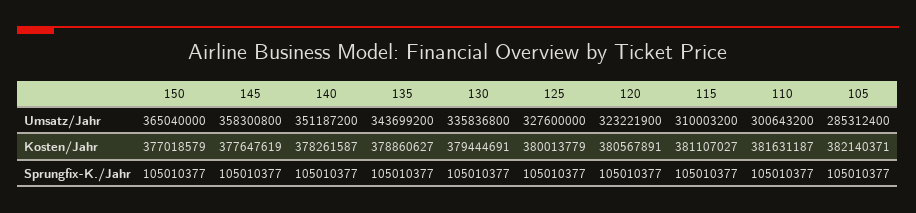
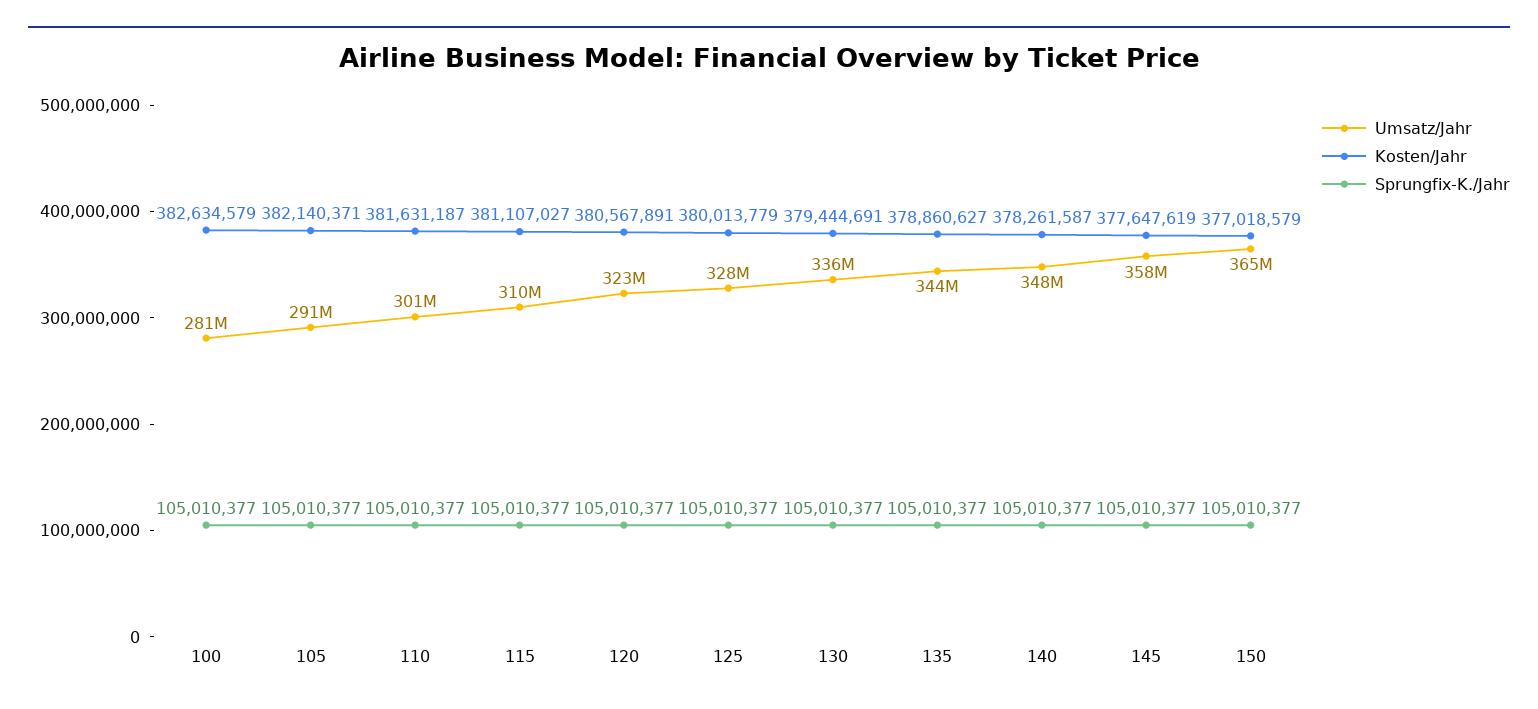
  {
    "Umsatz/Jahr": {
      "150": 365040000,
      "145": 358300800,
-     "140": 351187200,
+     "140": 348000000,
      "135": 343699200,
      "130": 335836800,
      "125": 327600000,
      "120": 323221900,
      "115": 310003200,
      "110": 300643200,
-     "105": 285312400
+     "105": 291000000,
+     "100": 281000000
    },
    "Kosten/Jahr": {
      "150": 377018579,
      "145": 377647619,
      "140": 378261587,
      "135": 378860627,
      "130": 379444691,
      "125": 380013779,
      "120": 380567891,
      "115": 381107027,
      "110": 381631187,
-     "105": 382140371
+     "105": 382140371,
+     "100": 382634579
    },
    "Sprungfix-K./Jahr": {
      "150": 105010377,
      "145": 105010377,
      "140": 105010377,
      "135": 105010377,
      "130": 105010377,
      "125": 105010377,
      "120": 105010377,
      "115": 105010377,
      "110": 105010377,
-     "105": 105010377
+     "105": 105010377,
+     "100": 105010377
    }
  }

